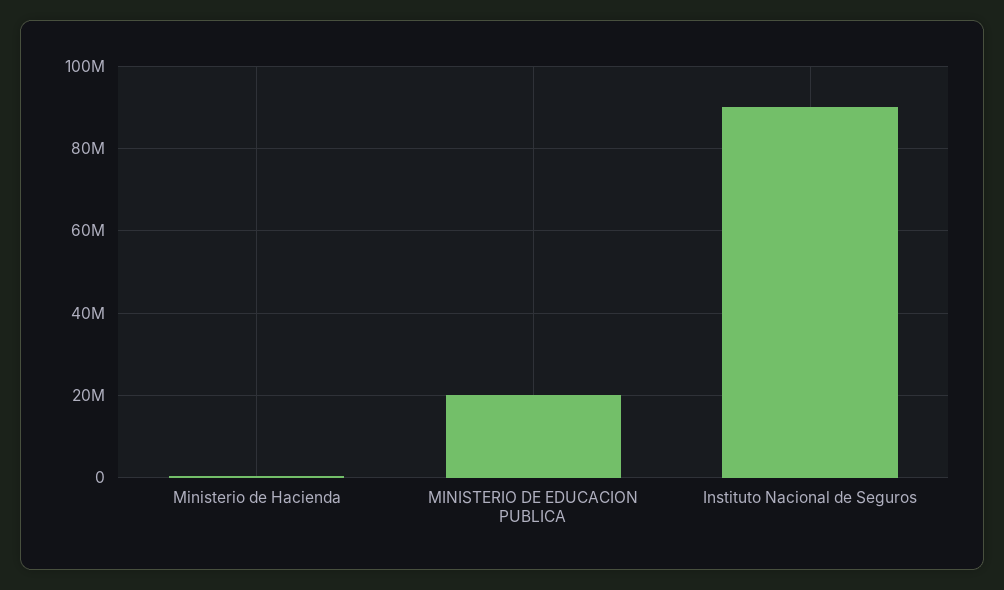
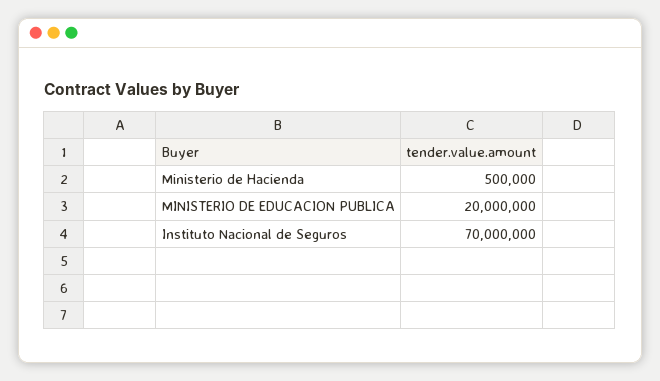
  {
    "Ministerio de Hacienda": 500000,
    "MINISTERIO DE EDUCACION PUBLICA": 20000000,
-   "Instituto Nacional de Seguros": 90000000
+   "Instituto Nacional de Seguros": 70000000
  }

